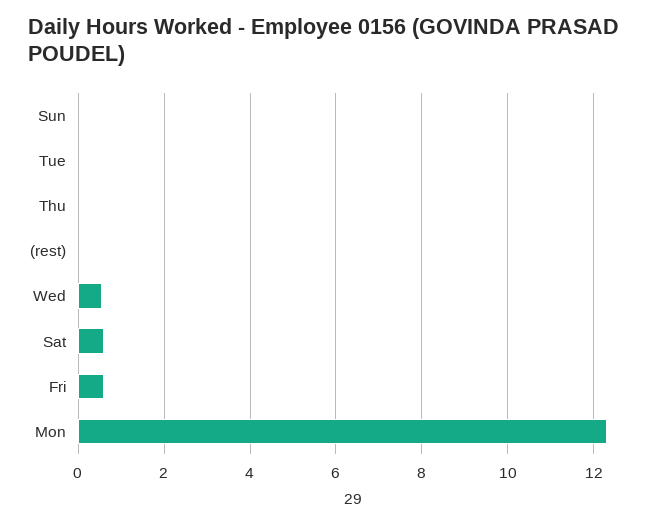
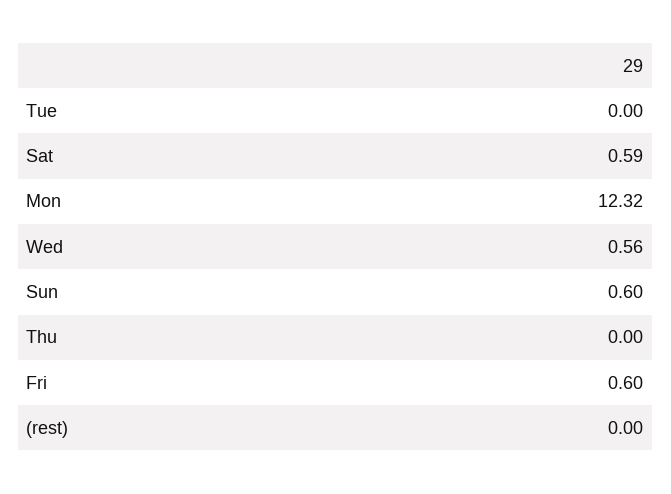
  {
-   "Sun": 0,
+   "Sun": 0.6,
    "Tue": 0,
    "Thu": 0,
    "(rest)": 0,
    "Wed": 0.56,
    "Sat": 0.59,
    "Fri": 0.6,
    "Mon": 12.32
  }

